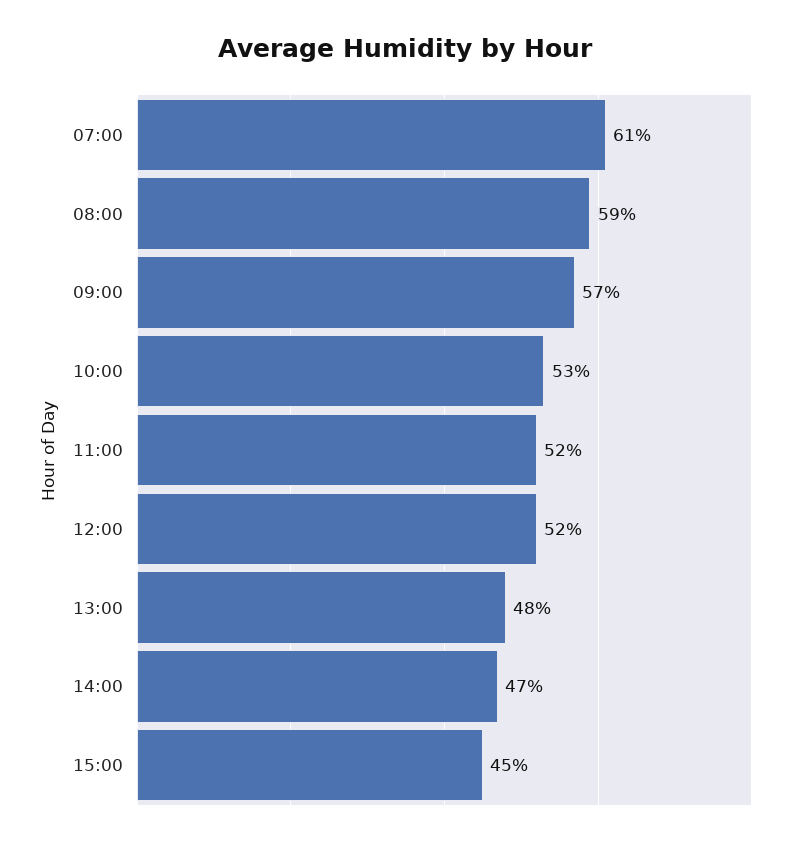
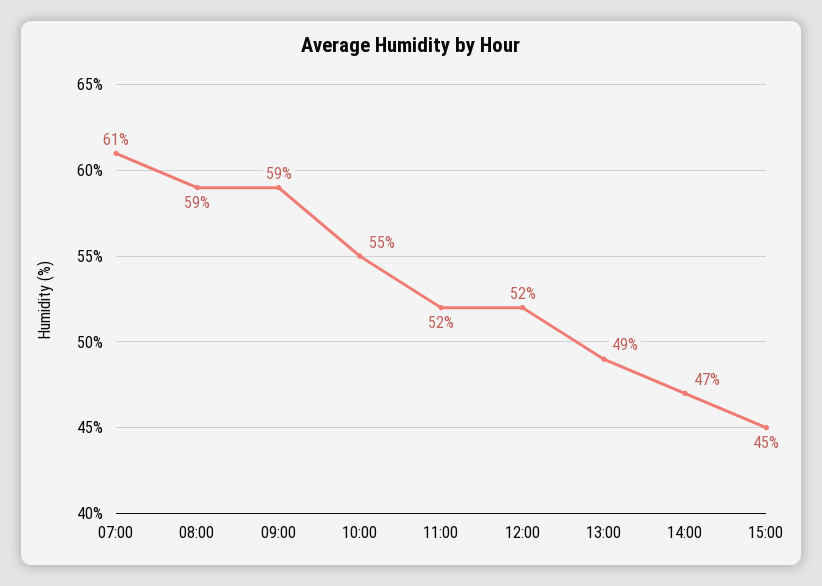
  {
    "07:00": 61,
    "08:00": 59,
-   "09:00": 57,
+   "09:00": 59,
-   "10:00": 53,
+   "10:00": 55,
    "11:00": 52,
    "12:00": 52,
-   "13:00": 48,
+   "13:00": 49,
    "14:00": 47,
    "15:00": 45
  }

